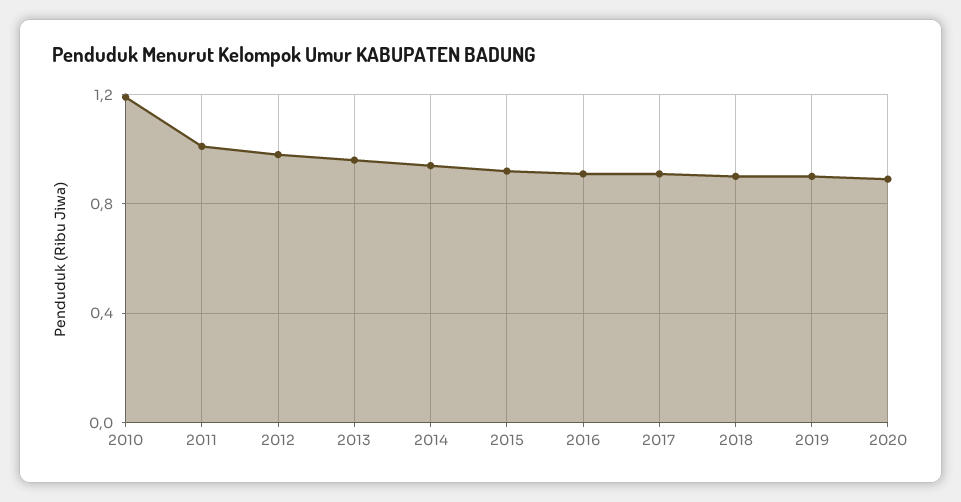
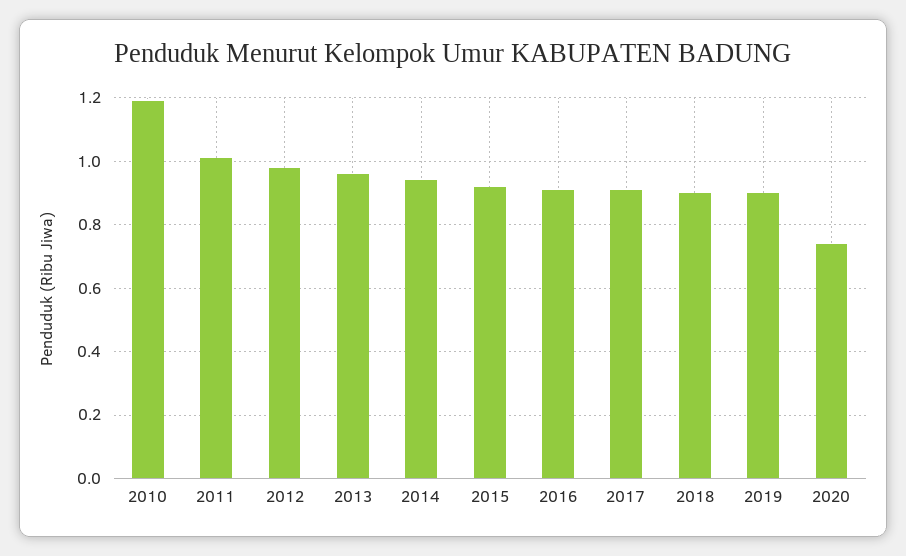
  {
    "2010": 1.2,
    "2011": 1,
    "2012": 1,
    "2013": 0.95,
    "2014": 0.95,
    "2015": 0.9,
    "2016": 0.9,
    "2017": 0.9,
    "2018": 0.9,
    "2019": 0.9,
-   "2020": 0.9
+   "2020": 0.75
  }

